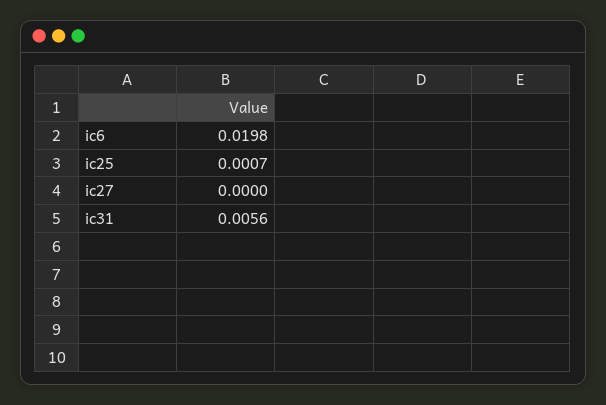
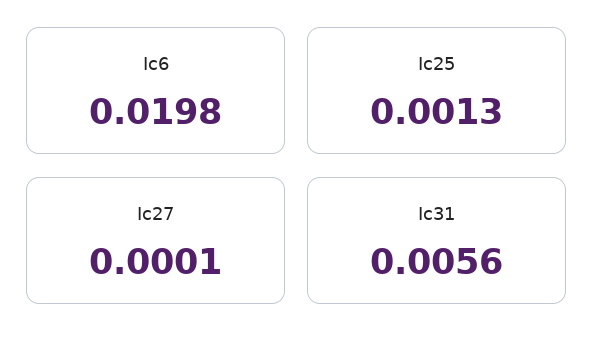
  {
    "ic6": 0.0198,
-   "ic25": 0.0007,
+   "ic25": 0.0013,
-   "ic27": 0,
+   "ic27": 0.0001,
    "ic31": 0.0056
  }

